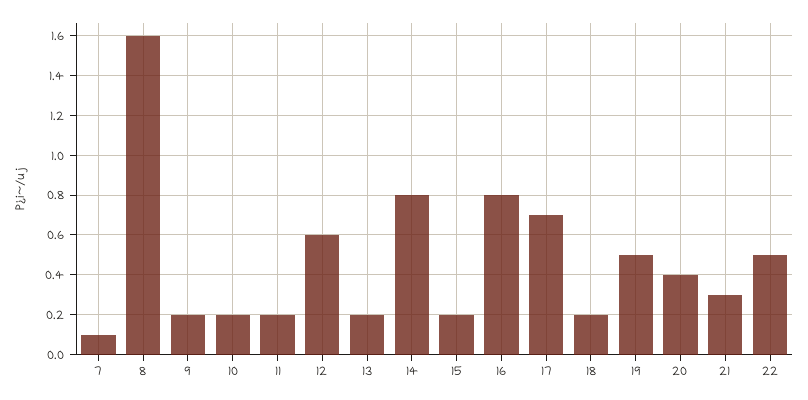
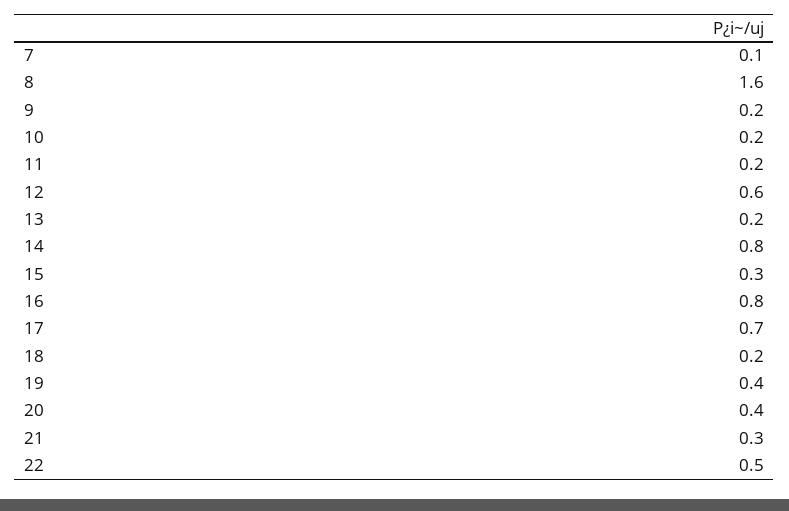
  {
    "7": 0.1,
    "8": 1.6,
    "9": 0.2,
    "10": 0.2,
    "11": 0.2,
    "12": 0.6,
    "13": 0.2,
    "14": 0.8,
-   "15": 0.2,
+   "15": 0.3,
    "16": 0.8,
    "17": 0.7,
    "18": 0.2,
-   "19": 0.5,
+   "19": 0.4,
    "20": 0.4,
    "21": 0.3,
    "22": 0.5
  }

